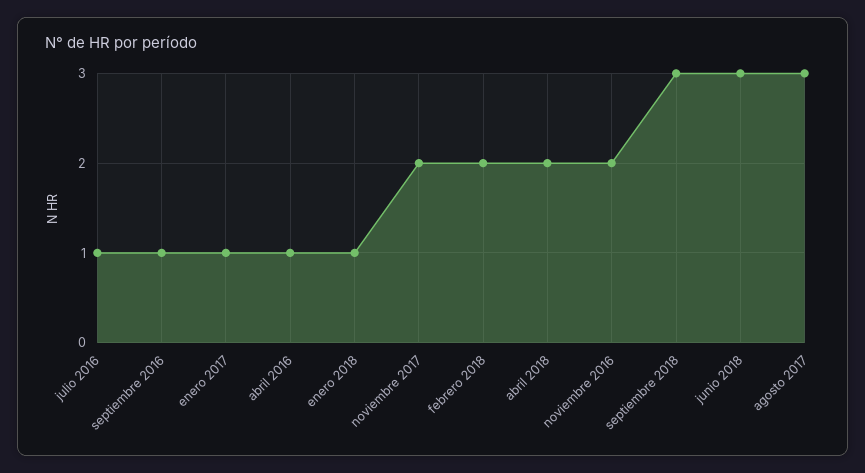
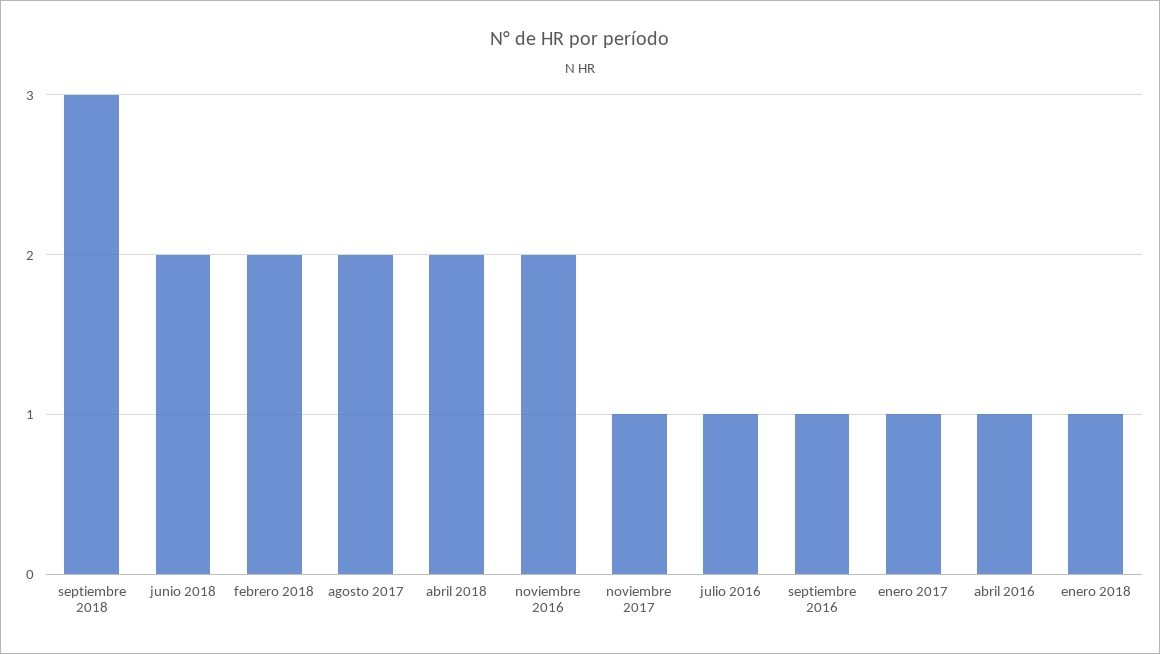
  {
    "julio 2016": 1,
    "septiembre 2016": 1,
    "enero 2017": 1,
    "abril 2016": 1,
    "enero 2018": 1,
-   "noviembre 2017": 2,
+   "noviembre 2017": 1,
    "febrero 2018": 2,
    "abril 2018": 2,
    "noviembre 2016": 2,
    "septiembre 2018": 3,
-   "junio 2018": 3,
+   "junio 2018": 2,
-   "agosto 2017": 3
+   "agosto 2017": 2
  }

